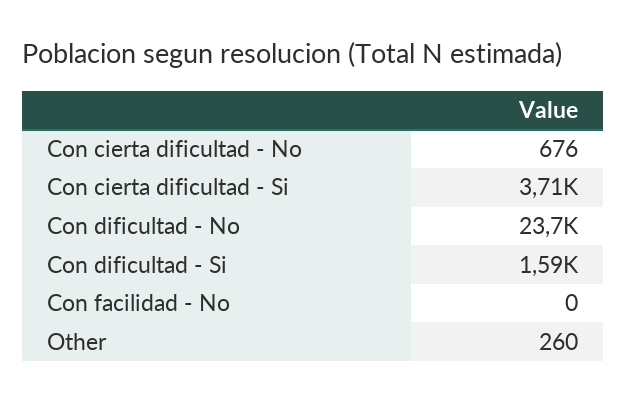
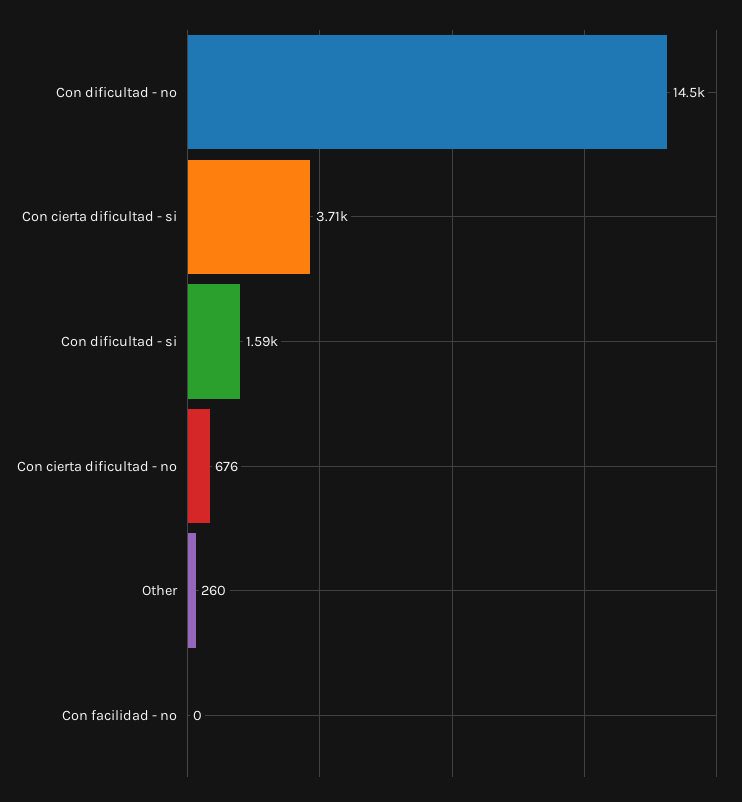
  {
    "Con cierta dificultad - No": 676,
    "Con cierta dificultad - Si": 3710,
-   "Con dificultad - No": 23700,
+   "Con dificultad - No": 14500,
    "Con dificultad - Si": 1590,
    "Con facilidad - No": 0,
    "Other": 260
  }

